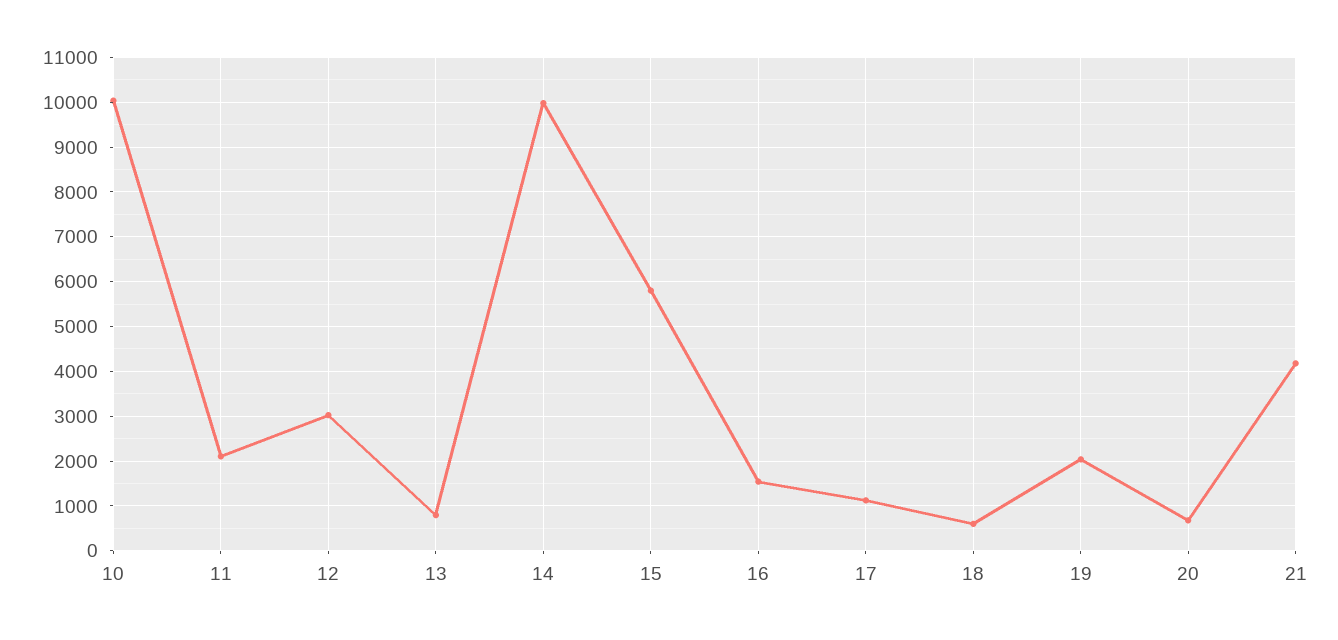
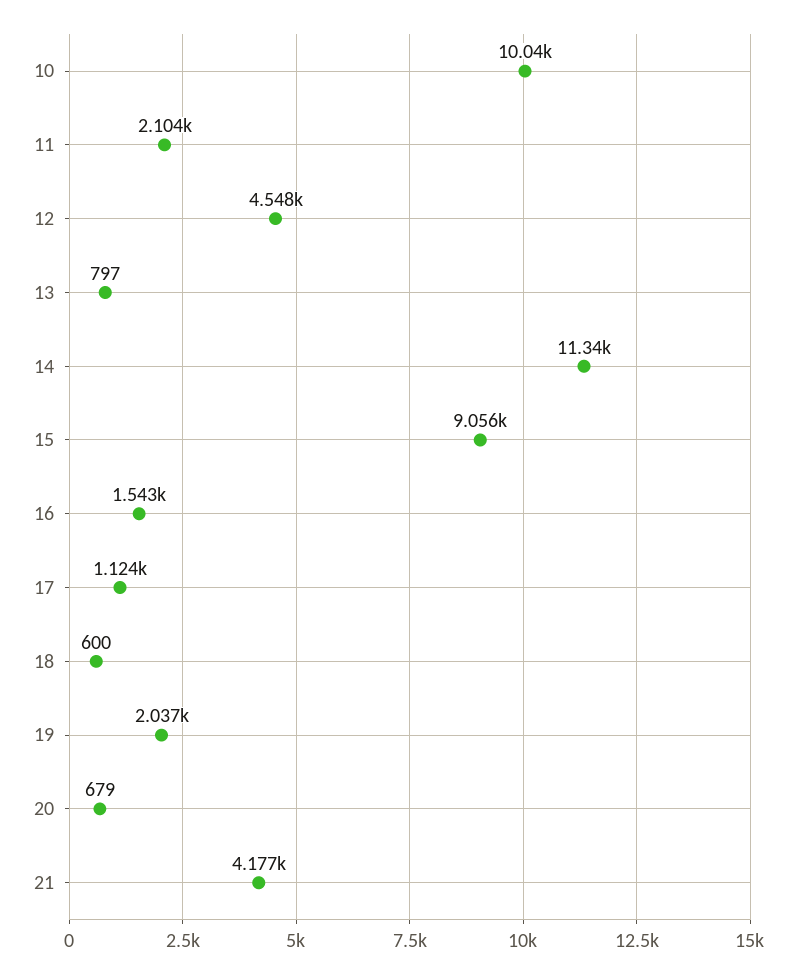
  {
    "10": 10040,
    "11": 2104,
-   "12": 3000,
+   "12": 4548,
    "13": 797,
-   "14": 10000,
+   "14": 11340,
-   "15": 5800,
+   "15": 9056,
    "16": 1543,
    "17": 1124,
    "18": 600,
    "19": 2037,
    "20": 679,
    "21": 4177
  }

